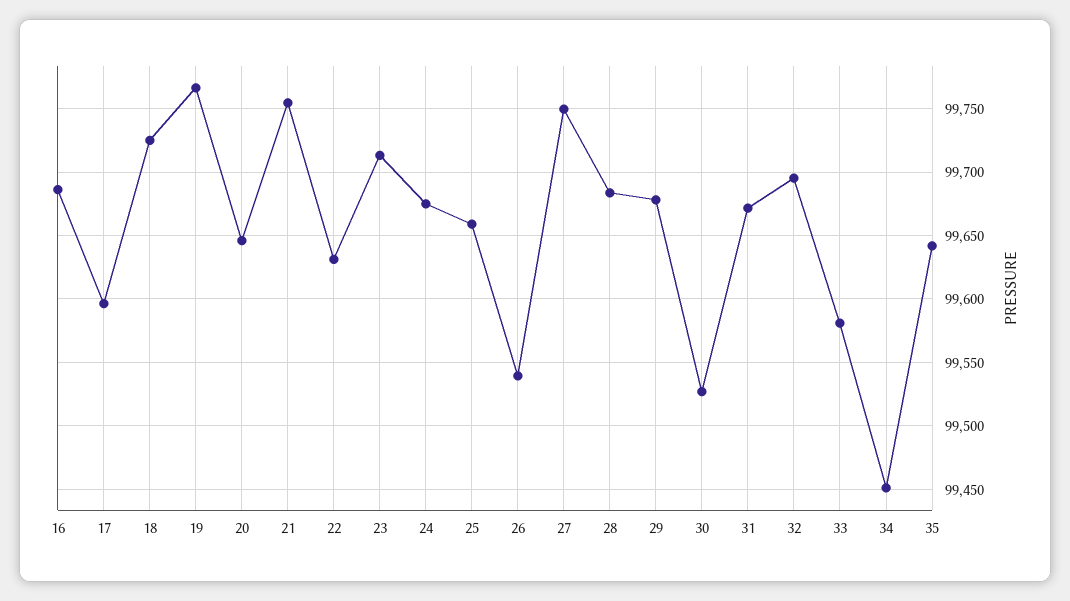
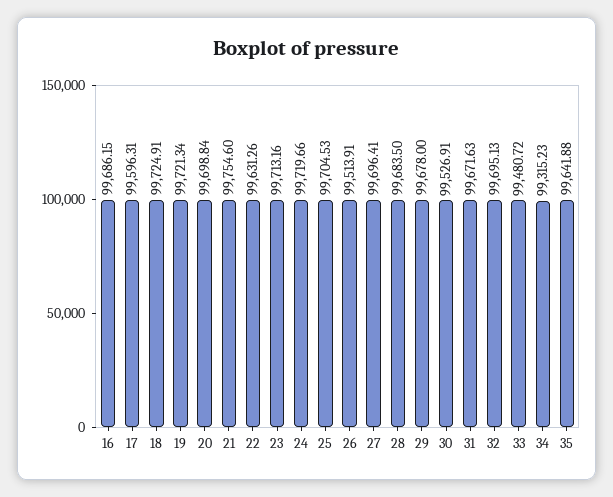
  {
    "16": 99686.15,
    "17": 99596.31,
    "18": 99724.91,
-   "19": 99765,
+   "19": 99721.34,
-   "20": 99645,
+   "20": 99698.84,
    "21": 99754.6,
    "22": 99631.26,
    "23": 99713.16,
-   "24": 99675,
+   "24": 99719.66,
-   "25": 99660,
+   "25": 99704.53,
-   "26": 99540,
+   "26": 99513.91,
-   "27": 99750,
+   "27": 99696.41,
    "28": 99683.5,
    "29": 99678,
    "30": 99526.91,
    "31": 99671.63,
    "32": 99695.13,
-   "33": 99580,
+   "33": 99480.72,
-   "34": 99450,
+   "34": 99315.23,
    "35": 99641.88
  }

